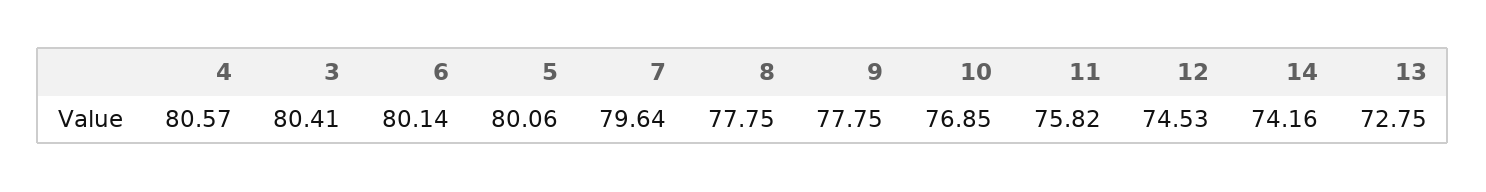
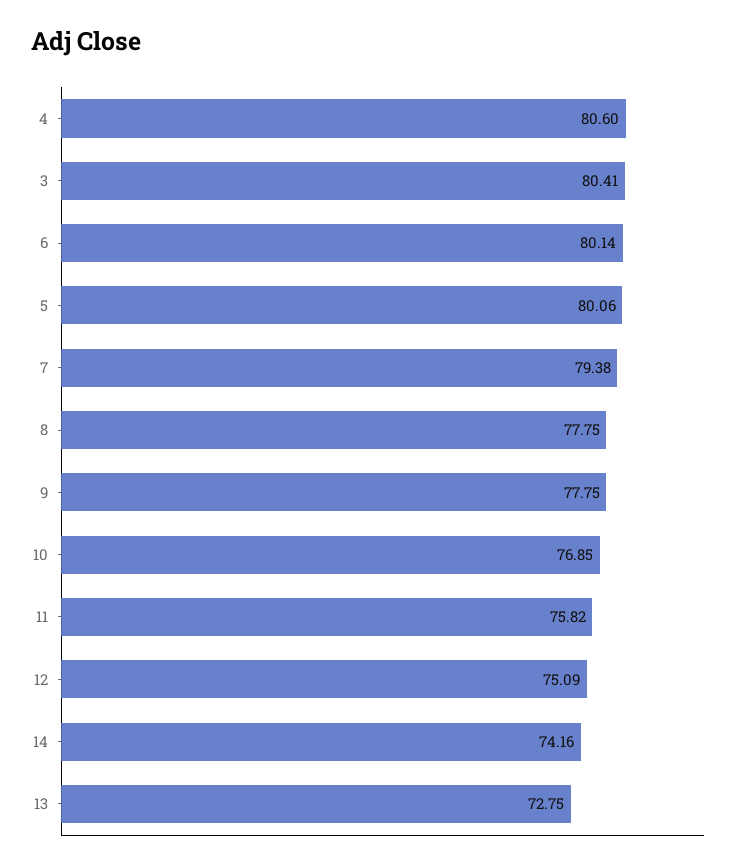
  {
-   "4": 80.57,
+   "4": 80.6,
    "3": 80.41,
    "6": 80.14,
    "5": 80.06,
-   "7": 79.64,
+   "7": 79.38,
    "8": 77.75,
    "9": 77.75,
    "10": 76.85,
    "11": 75.82,
-   "12": 74.53,
+   "12": 75.09,
    "14": 74.16,
    "13": 72.75
  }

